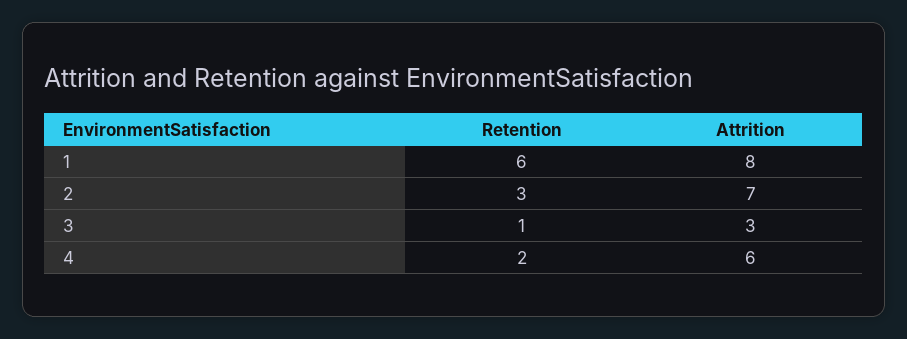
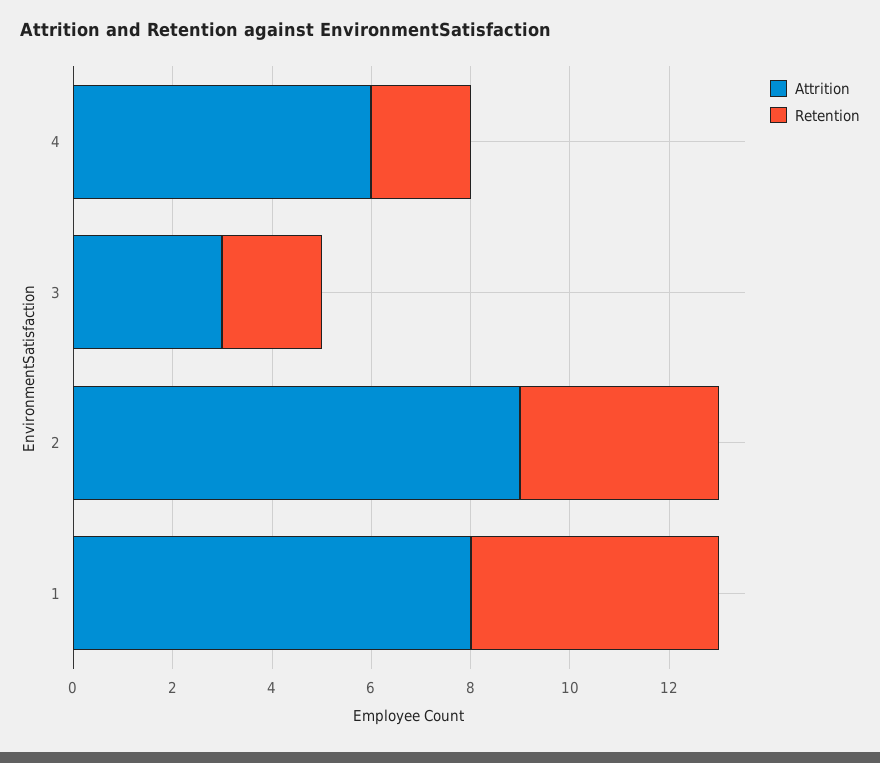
  {
    "Retention": {
-     "1": 6,
+     "1": 5,
-     "2": 3,
+     "2": 4,
-     "3": 1,
+     "3": 2,
      "4": 2
    },
    "Attrition": {
      "1": 8,
-     "2": 7,
+     "2": 9,
      "3": 3,
      "4": 6
    }
  }

